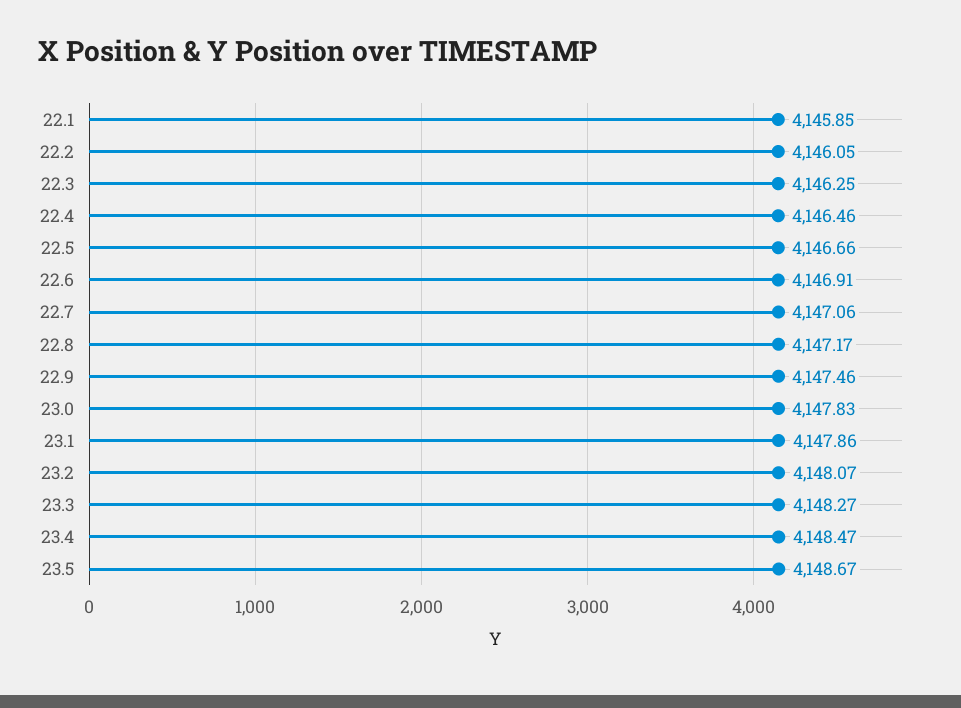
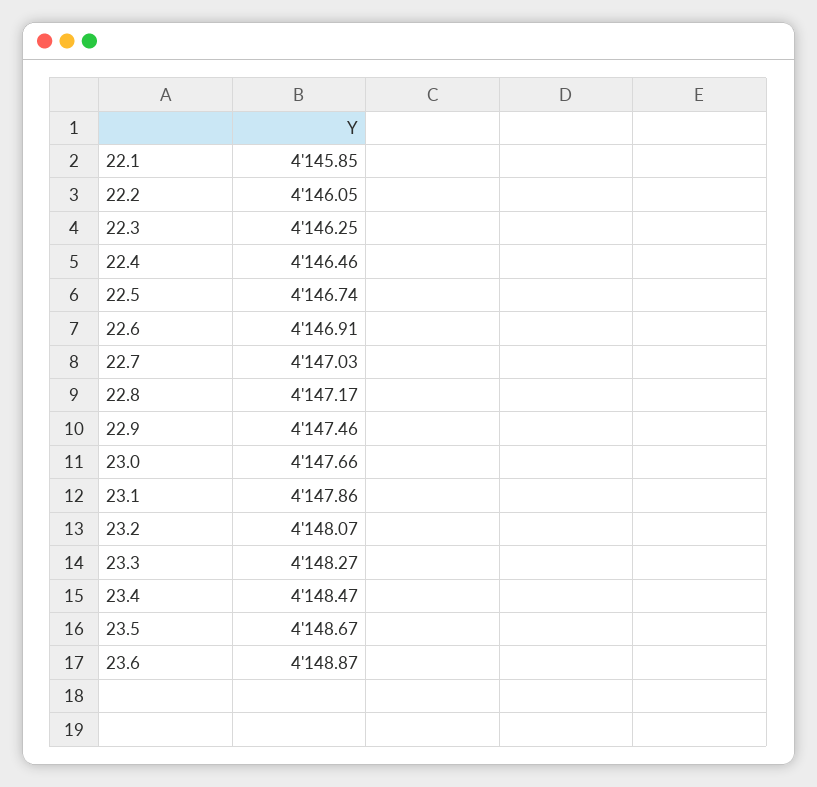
  {
    "22.1": 4145.85,
    "22.2": 4146.05,
    "22.3": 4146.25,
    "22.4": 4146.46,
-   "22.5": 4146.66,
+   "22.5": 4146.74,
    "22.6": 4146.91,
-   "22.7": 4147.06,
+   "22.7": 4147.03,
    "22.8": 4147.17,
    "22.9": 4147.46,
-   "23.0": 4147.83,
+   "23.0": 4147.66,
    "23.1": 4147.86,
    "23.2": 4148.07,
    "23.3": 4148.27,
    "23.4": 4148.47,
-   "23.5": 4148.67
+   "23.5": 4148.67,
+   "23.6": 4148.87
  }

